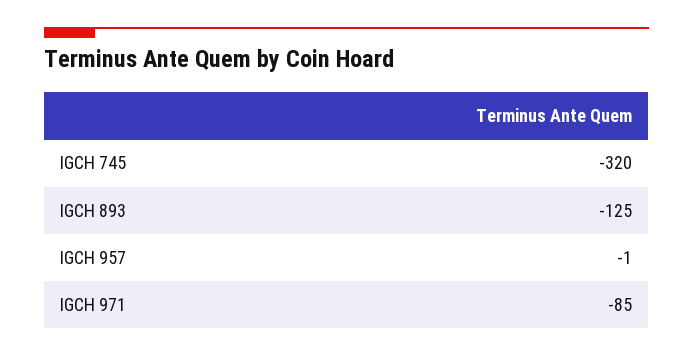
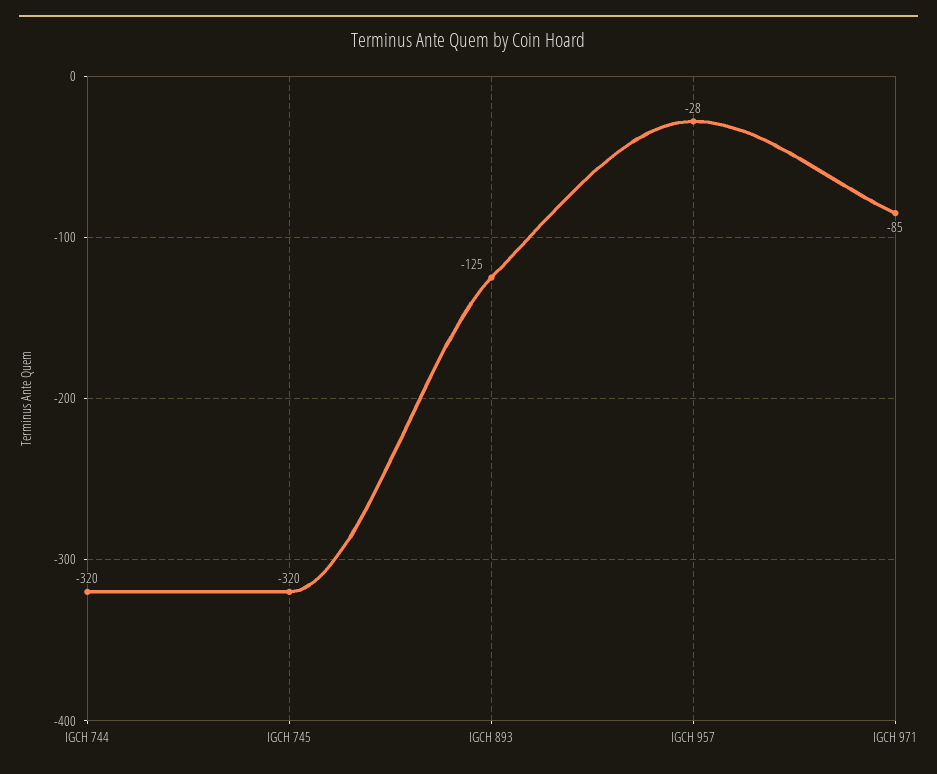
  {
    "IGCH 745": -320,
    "IGCH 893": -125,
-   "IGCH 957": -1,
+   "IGCH 957": -28,
-   "IGCH 971": -85
+   "IGCH 971": -85,
+   "IGCH 744": -320
  }

